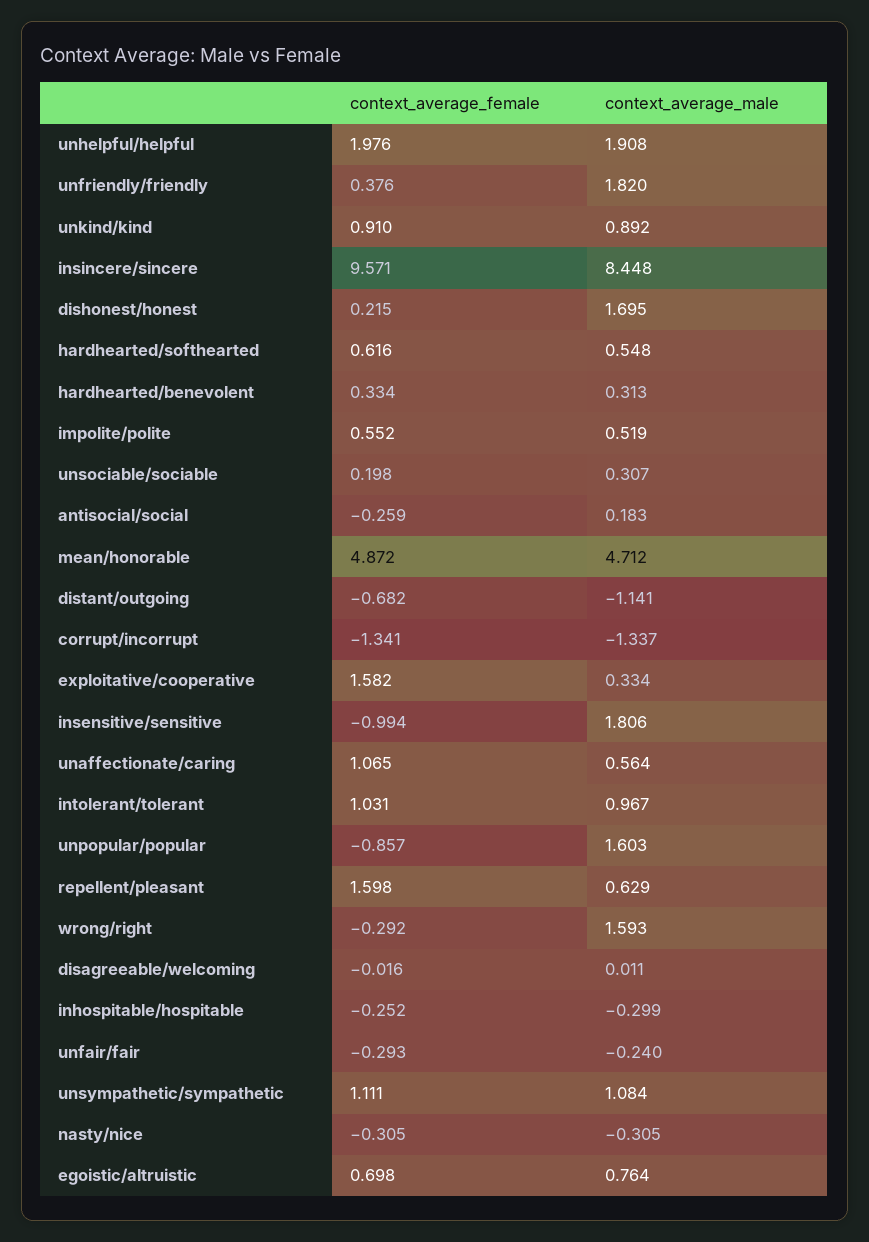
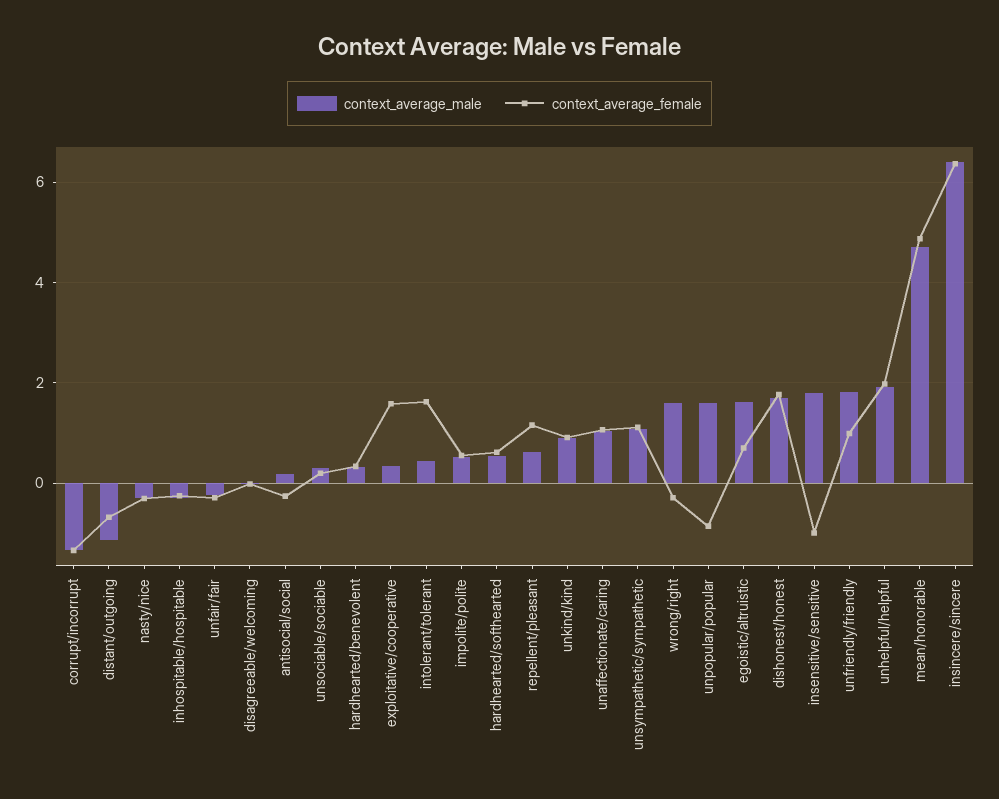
  {
    "context_average_female": {
      "unhelpful/helpful": 1.976,
-     "unfriendly/friendly": 0.376,
+     "unfriendly/friendly": 1,
      "unkind/kind": 0.91,
-     "insincere/sincere": 9.571,
+     "insincere/sincere": 6.4,
-     "dishonest/honest": 0.215,
+     "dishonest/honest": 1.8,
      "hardhearted/softhearted": 0.616,
      "hardhearted/benevolent": 0.334,
      "impolite/polite": 0.552,
      "unsociable/sociable": 0.198,
      "antisocial/social": -0.259,
      "mean/honorable": 4.872,
      "distant/outgoing": -0.682,
      "corrupt/incorrupt": -1.341,
      "exploitative/cooperative": 1.582,
      "insensitive/sensitive": -0.994,
      "unaffectionate/caring": 1.065,
-     "intolerant/tolerant": 1.031,
+     "intolerant/tolerant": 1.6,
      "unpopular/popular": -0.857,
-     "repellent/pleasant": 1.598,
+     "repellent/pleasant": 1.2,
      "wrong/right": -0.292,
      "disagreeable/welcoming": -0.016,
      "inhospitable/hospitable": -0.252,
      "unfair/fair": -0.293,
      "unsympathetic/sympathetic": 1.111,
      "nasty/nice": -0.305,
      "egoistic/altruistic": 0.698
    },
    "context_average_male": {
      "unhelpful/helpful": 1.908,
      "unfriendly/friendly": 1.82,
      "unkind/kind": 0.892,
-     "insincere/sincere": 8.448,
+     "insincere/sincere": 6.4,
      "dishonest/honest": 1.695,
      "hardhearted/softhearted": 0.548,
      "hardhearted/benevolent": 0.313,
      "impolite/polite": 0.519,
      "unsociable/sociable": 0.307,
      "antisocial/social": 0.183,
      "mean/honorable": 4.712,
      "distant/outgoing": -1.141,
      "corrupt/incorrupt": -1.337,
      "exploitative/cooperative": 0.334,
      "insensitive/sensitive": 1.806,
-     "unaffectionate/caring": 0.564,
+     "unaffectionate/caring": 1,
-     "intolerant/tolerant": 0.967,
+     "intolerant/tolerant": 0.4,
      "unpopular/popular": 1.603,
      "repellent/pleasant": 0.629,
      "wrong/right": 1.593,
      "disagreeable/welcoming": 0.011,
      "inhospitable/hospitable": -0.299,
      "unfair/fair": -0.24,
      "unsympathetic/sympathetic": 1.084,
      "nasty/nice": -0.305,
-     "egoistic/altruistic": 0.764
+     "egoistic/altruistic": 1.6
    }
  }

